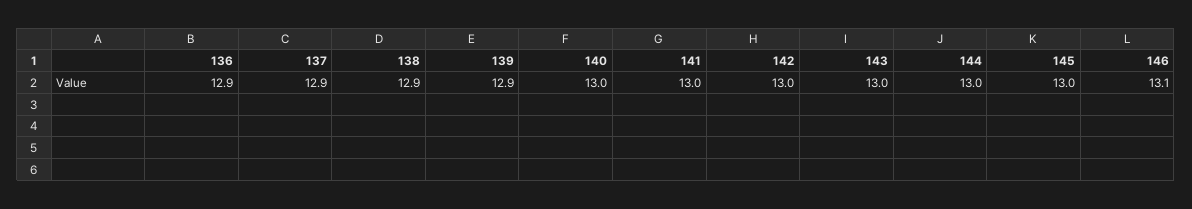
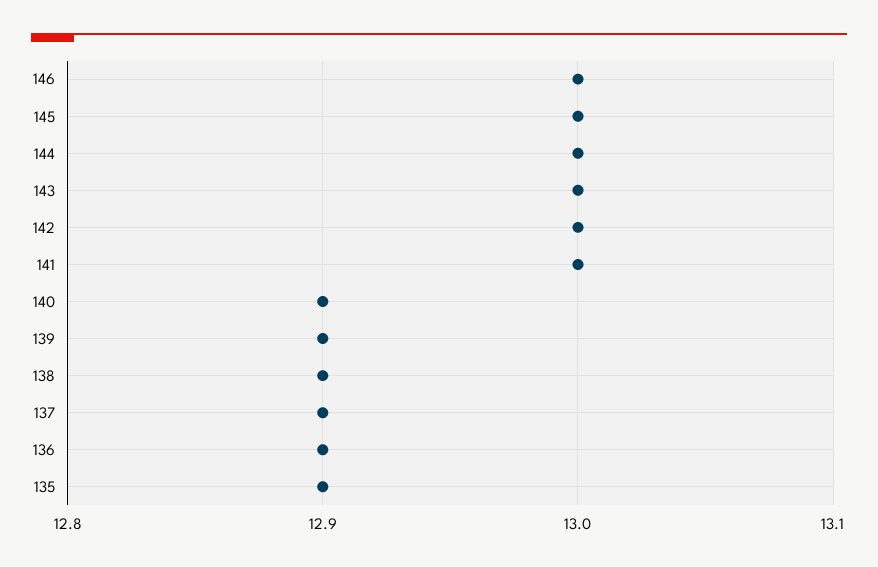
  {
    "136": 12.9,
    "137": 12.9,
    "138": 12.9,
    "139": 12.9,
-   "140": 13,
+   "140": 12.9,
    "141": 13,
    "142": 13,
    "143": 13,
    "144": 13,
    "145": 13,
-   "146": 13.1
+   "146": 13,
+   "135": 12.9
  }

